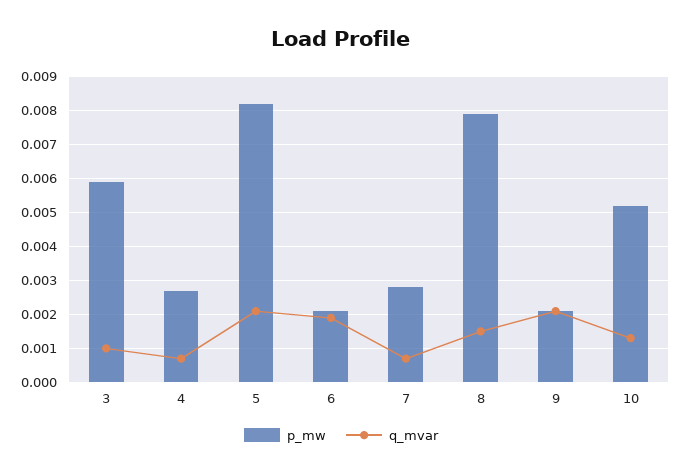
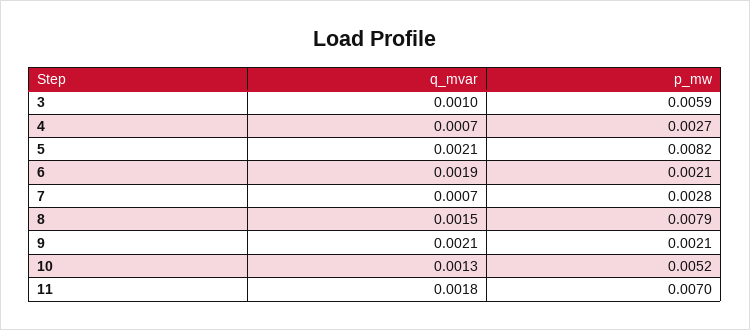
  {
    "p_mw": {
      "3": 0.0059,
      "4": 0.0027,
      "5": 0.0082,
      "6": 0.0021,
      "7": 0.0028,
      "8": 0.0079,
      "9": 0.0021,
-     "10": 0.0052
+     "10": 0.0052,
+     "11": 0.007
    },
    "q_mvar": {
      "3": 0.001,
      "4": 0.0007,
      "5": 0.0021,
      "6": 0.0019,
      "7": 0.0007,
      "8": 0.0015,
      "9": 0.0021,
-     "10": 0.0013
+     "10": 0.0013,
+     "11": 0.0018
    }
  }

